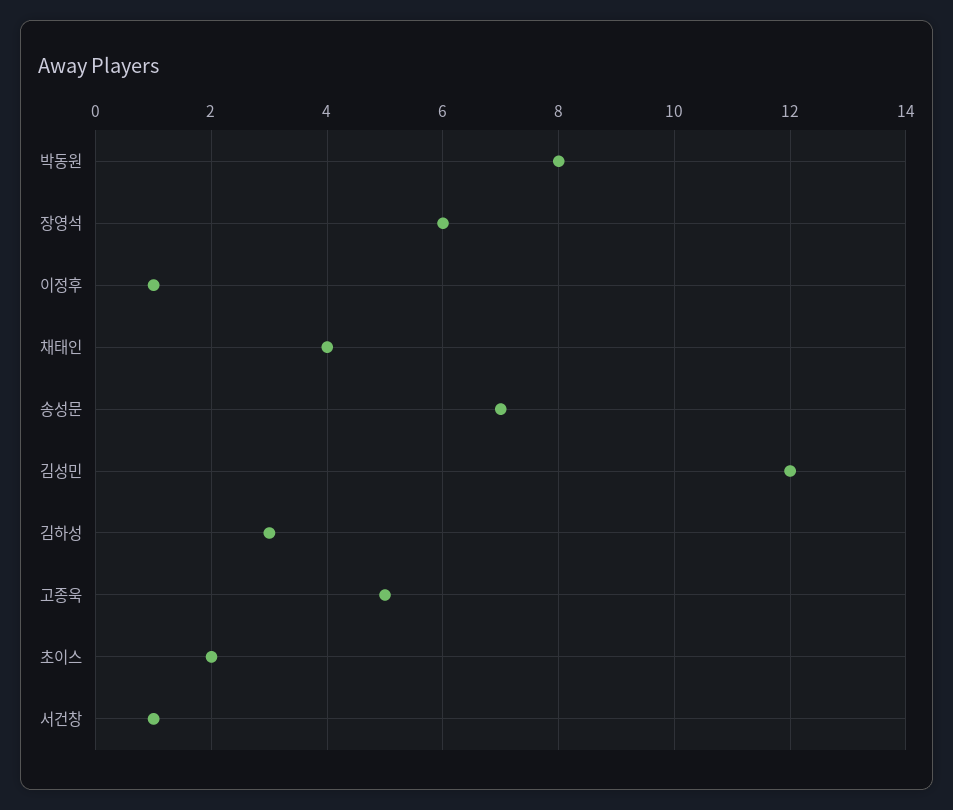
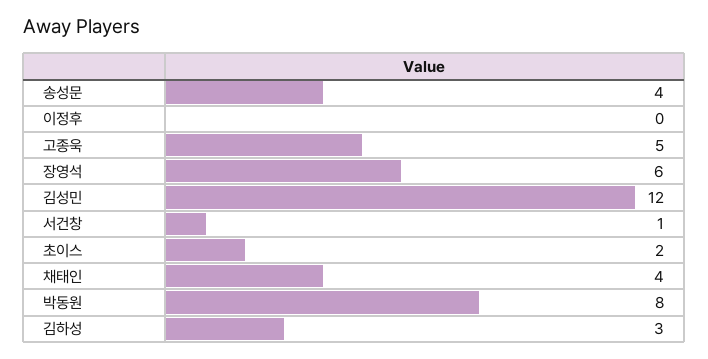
  {
    "박동원": 8,
    "장영석": 6,
-   "이정후": 1,
+   "이정후": 0,
    "채태인": 4,
-   "송성문": 7,
+   "송성문": 4,
    "김성민": 12,
    "김하성": 3,
    "고종욱": 5,
    "초이스": 2,
    "서건창": 1
  }

